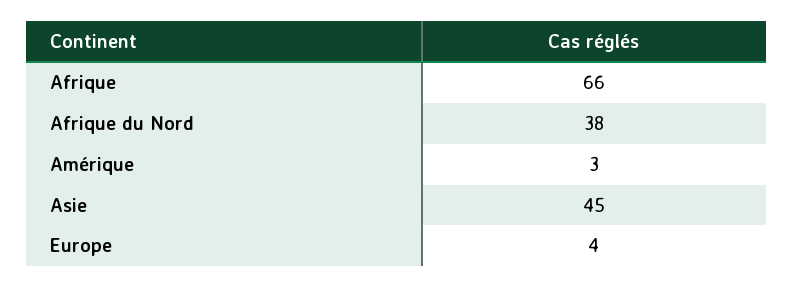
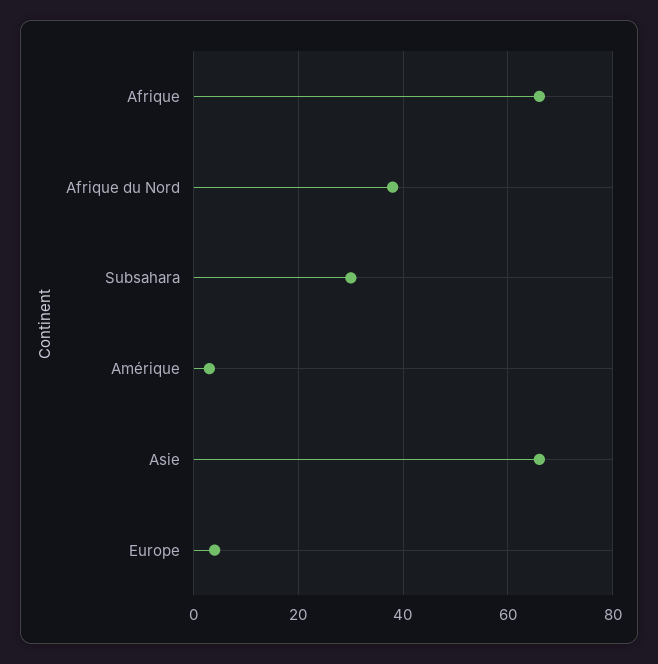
  {
    "Afrique": 66,
    "Afrique du Nord": 38,
    "Amérique": 3,
-   "Asie": 45,
+   "Asie": 65,
-   "Europe": 4
+   "Europe": 4,
+   "Subsahara": 30
  }

